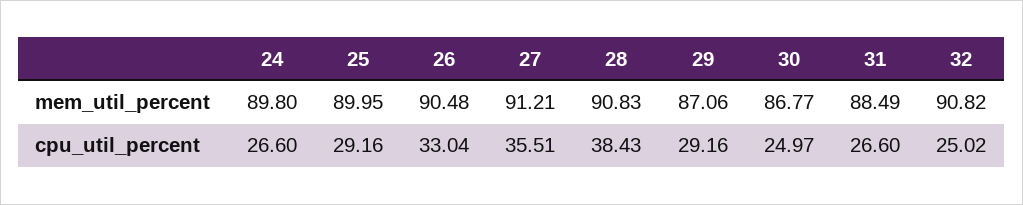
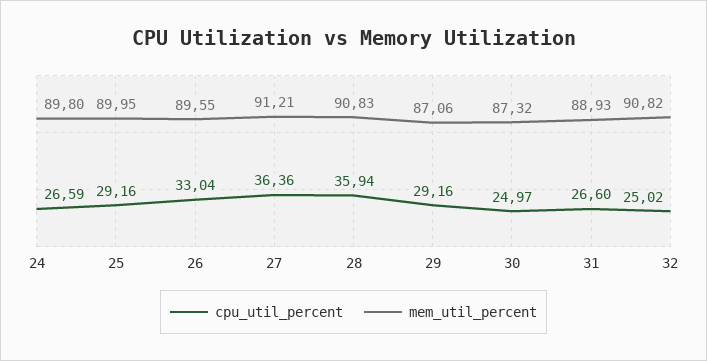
  {
    "mem_util_percent": {
      "24": 89.8,
      "25": 89.95,
-     "26": 90.48,
+     "26": 89.55,
      "27": 91.21,
      "28": 90.83,
      "29": 87.06,
-     "30": 86.77,
+     "30": 87.32,
-     "31": 88.49,
+     "31": 88.93,
      "32": 90.82
    },
    "cpu_util_percent": {
-     "24": 26.6,
+     "24": 26.59,
      "25": 29.16,
      "26": 33.04,
-     "27": 35.51,
+     "27": 36.36,
-     "28": 38.43,
+     "28": 35.94,
      "29": 29.16,
      "30": 24.97,
      "31": 26.6,
      "32": 25.02
    }
  }

